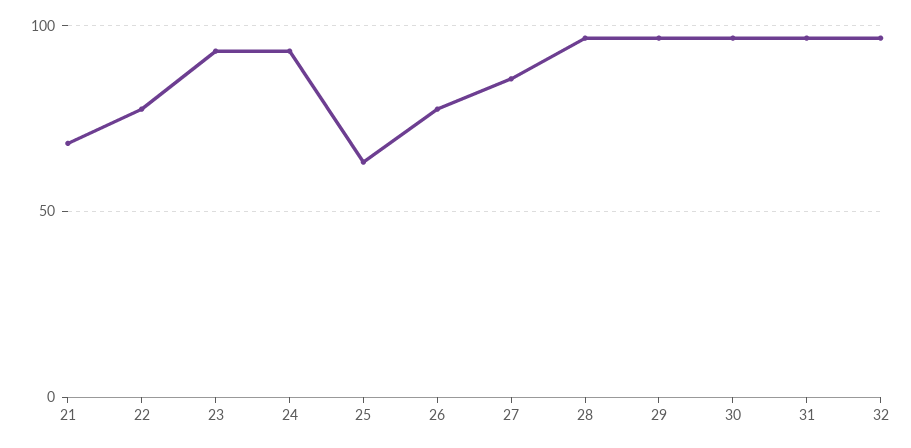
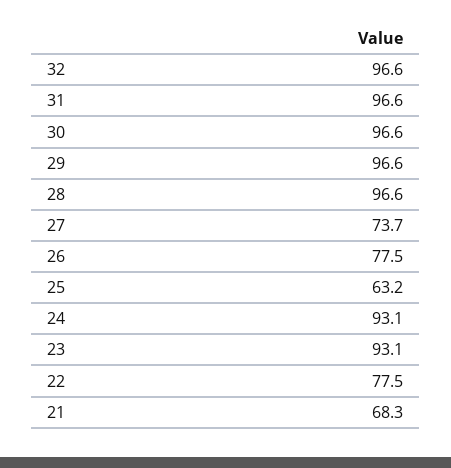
  {
    "21": 68.3,
    "22": 77.5,
    "23": 93.1,
    "24": 93.1,
    "25": 63.2,
    "26": 77.5,
-   "27": 85,
+   "27": 73.7,
    "28": 96.6,
    "29": 96.6,
    "30": 96.6,
    "31": 96.6,
    "32": 96.6
  }

